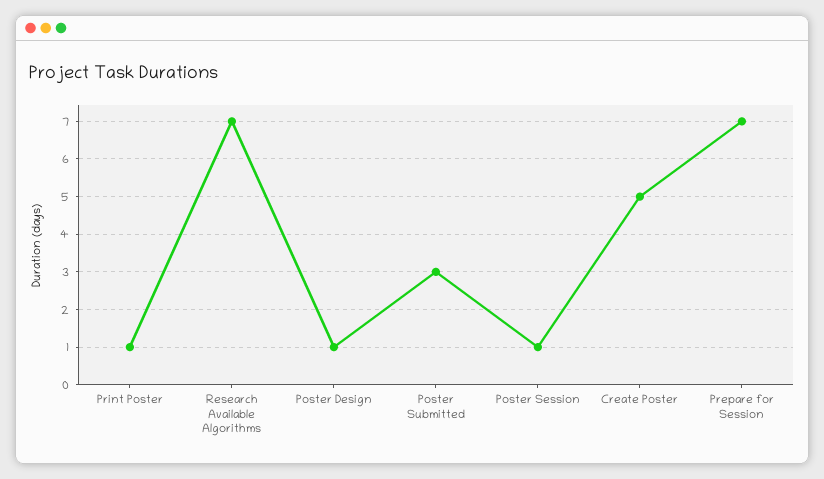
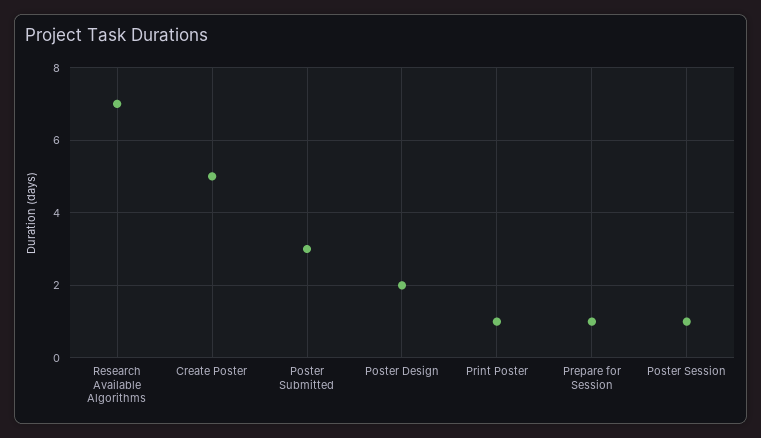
  {
    "Print Poster": 1,
    "Research Available Algorithms": 7,
-   "Poster Design": 1,
+   "Poster Design": 2,
    "Poster Submitted": 3,
    "Poster Session": 1,
    "Create Poster": 5,
-   "Prepare for Session": 7
+   "Prepare for Session": 1
  }

